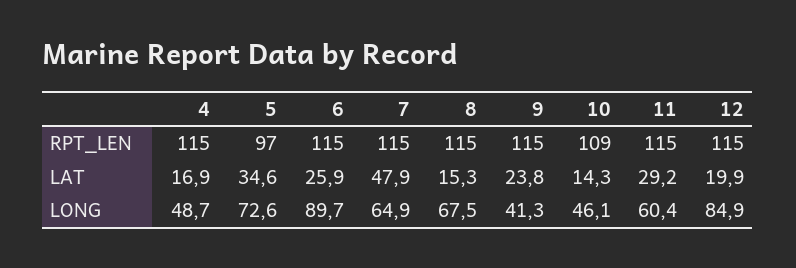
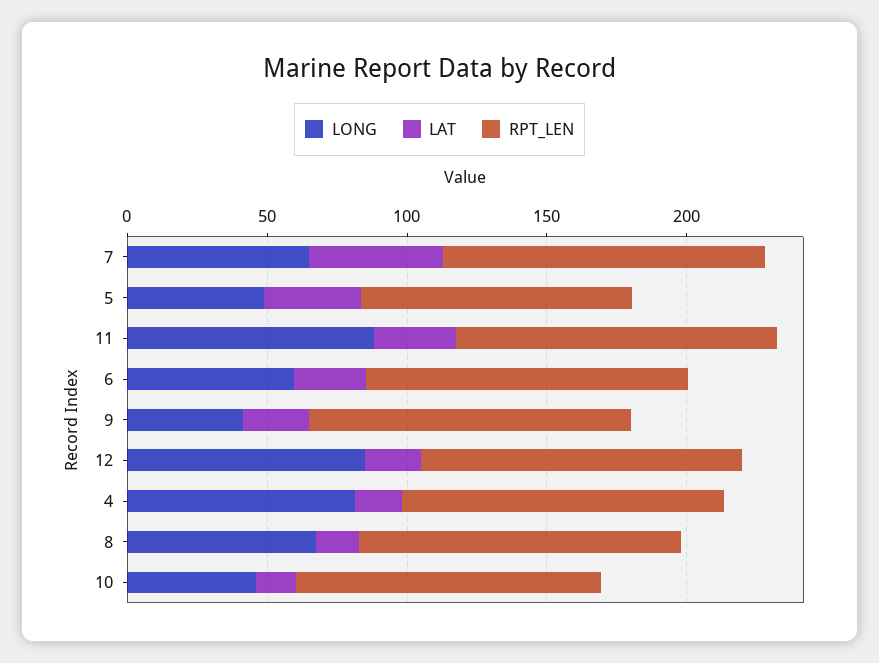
  {
    "RPT_LEN": {
      "4": 115,
      "5": 97,
      "6": 115,
      "7": 115,
      "8": 115,
      "9": 115,
      "10": 109,
      "11": 115,
      "12": 115
    },
    "LAT": {
      "4": 16.9,
      "5": 34.6,
      "6": 25.9,
      "7": 47.9,
      "8": 15.3,
      "9": 23.8,
      "10": 14.3,
      "11": 29.2,
      "12": 19.9
    },
    "LONG": {
-     "4": 48.7,
+     "4": 80,
-     "5": 72.6,
+     "5": 50,
-     "6": 89.7,
+     "6": 60,
      "7": 64.9,
      "8": 67.5,
      "9": 41.3,
      "10": 46.1,
-     "11": 60.4,
+     "11": 90,
      "12": 84.9
    }
  }

